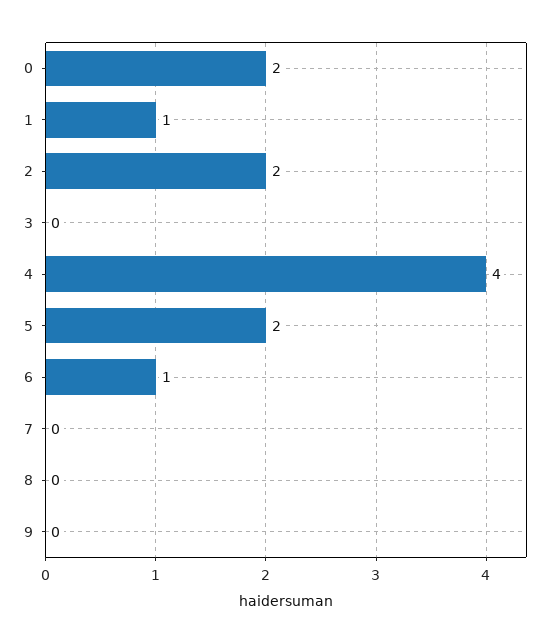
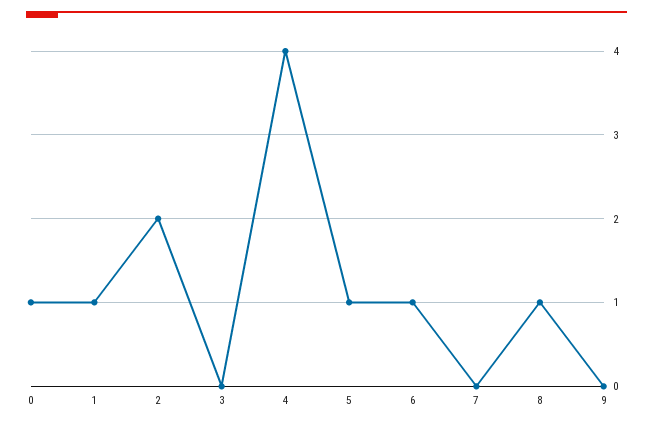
  {
-   "0": 2,
+   "0": 1,
    "1": 1,
    "2": 2,
    "3": 0,
    "4": 4,
-   "5": 2,
+   "5": 1,
    "6": 1,
    "7": 0,
-   "8": 0,
+   "8": 1,
    "9": 0
  }

